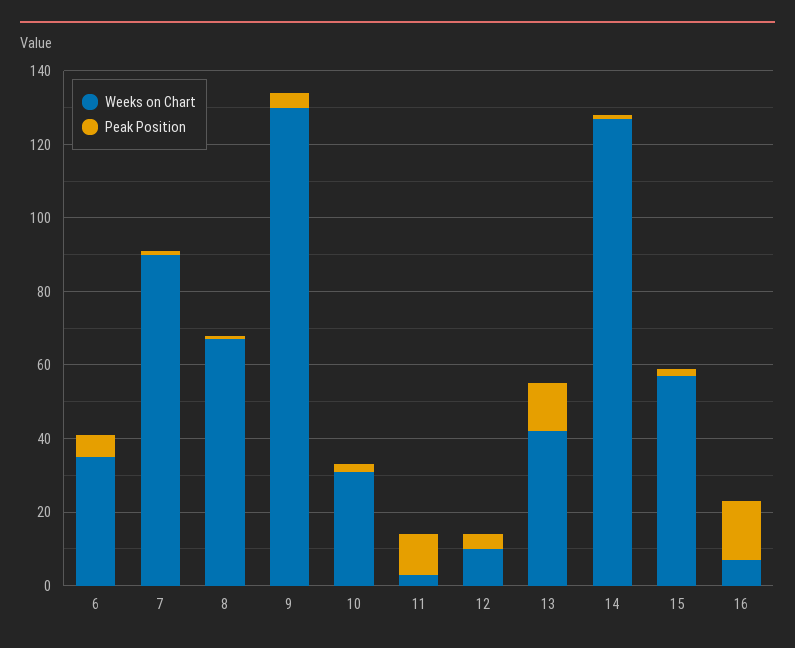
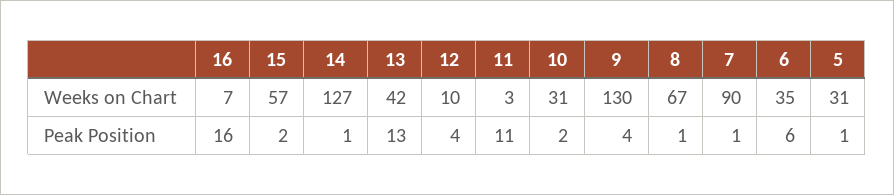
  {
    "Weeks on Chart": {
      "6": 35,
      "7": 90,
      "8": 67,
      "9": 130,
      "10": 31,
      "11": 3,
      "12": 10,
      "13": 42,
      "14": 127,
      "15": 57,
-     "16": 7
+     "16": 7,
+     "5": 31
    },
    "Peak Position": {
      "6": 6,
      "7": 1,
      "8": 1,
      "9": 4,
      "10": 2,
      "11": 11,
      "12": 4,
      "13": 13,
      "14": 1,
      "15": 2,
-     "16": 16
+     "16": 16,
+     "5": 1
    }
  }

